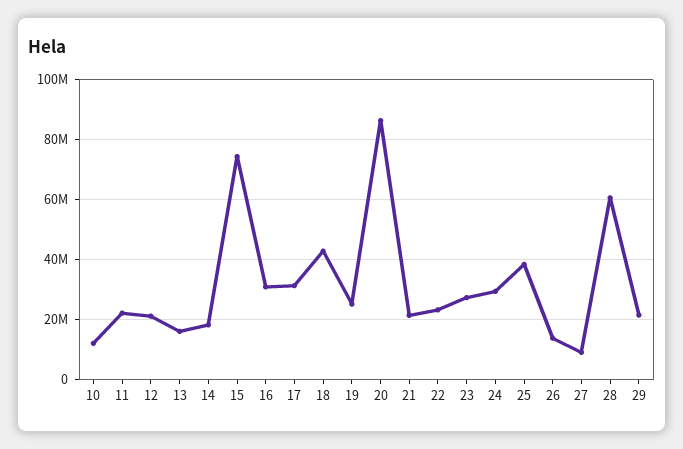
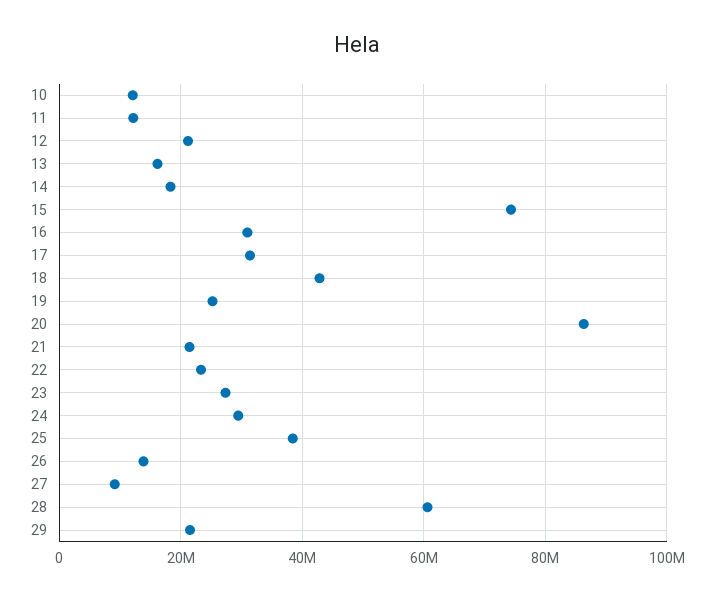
  {
    "10": 12000000,
-   "11": 22000000,
+   "11": 12000000,
    "12": 22000000,
    "13": 16000000,
    "14": 18000000,
    "15": 74000000,
    "16": 30000000,
    "17": 32000000,
    "18": 42000000,
    "19": 26000000,
    "20": 86000000,
    "21": 22000000,
    "22": 24000000,
    "23": 28000000,
    "24": 30000000,
    "25": 38000000,
    "26": 14000000,
    "27": 10000000,
    "28": 60000000,
    "29": 22000000
  }

